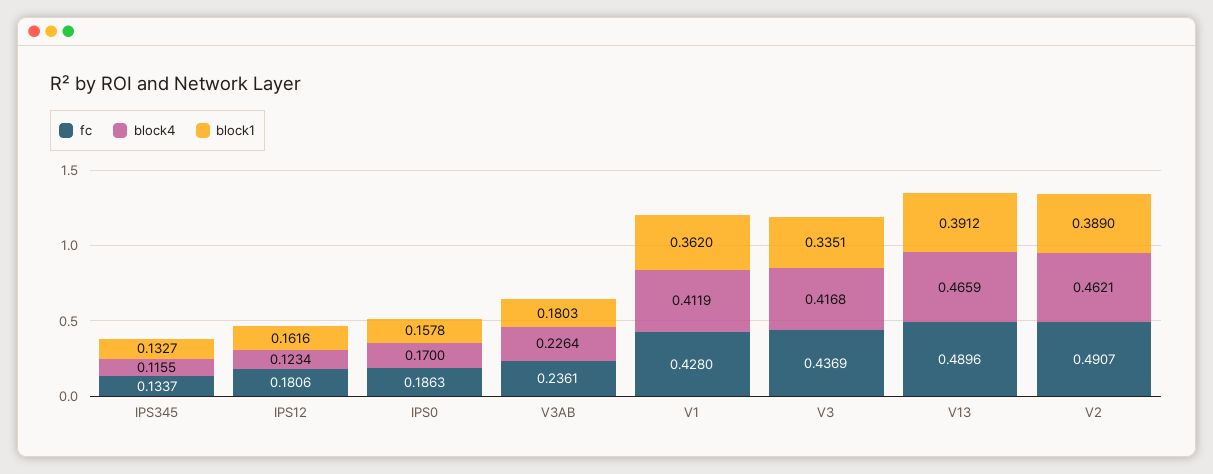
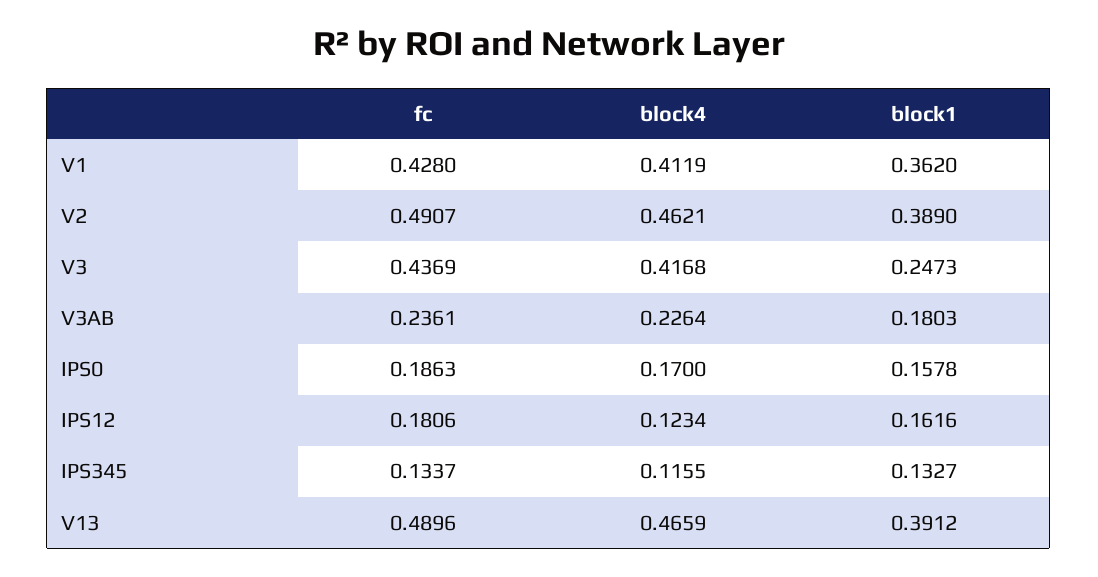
  {
    "fc": {
      "IPS345": 0.1337,
      "IPS12": 0.1806,
      "IPS0": 0.1863,
      "V3AB": 0.2361,
      "V1": 0.428,
      "V3": 0.4369,
      "V13": 0.4896,
      "V2": 0.4907
    },
    "block4": {
      "IPS345": 0.1155,
      "IPS12": 0.1234,
      "IPS0": 0.17,
      "V3AB": 0.2264,
      "V1": 0.4119,
      "V3": 0.4168,
      "V13": 0.4659,
      "V2": 0.4621
    },
    "block1": {
      "IPS345": 0.1327,
      "IPS12": 0.1616,
      "IPS0": 0.1578,
      "V3AB": 0.1803,
      "V1": 0.362,
-     "V3": 0.3351,
+     "V3": 0.2473,
      "V13": 0.3912,
      "V2": 0.389
    }
  }

